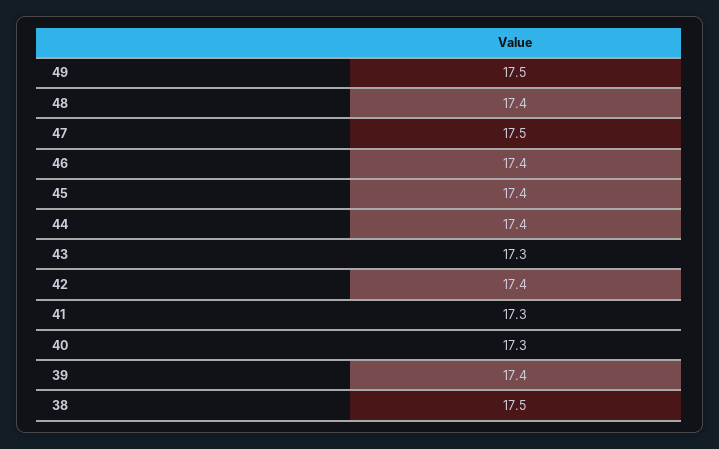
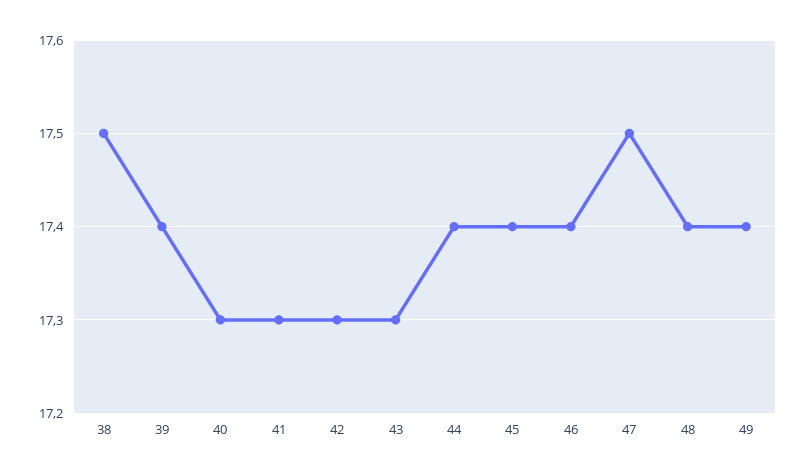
  {
-   "49": 17.5,
+   "49": 17.4,
    "48": 17.4,
    "47": 17.5,
    "46": 17.4,
    "45": 17.4,
    "44": 17.4,
    "43": 17.3,
-   "42": 17.4,
+   "42": 17.3,
    "41": 17.3,
    "40": 17.3,
    "39": 17.4,
    "38": 17.5
  }

